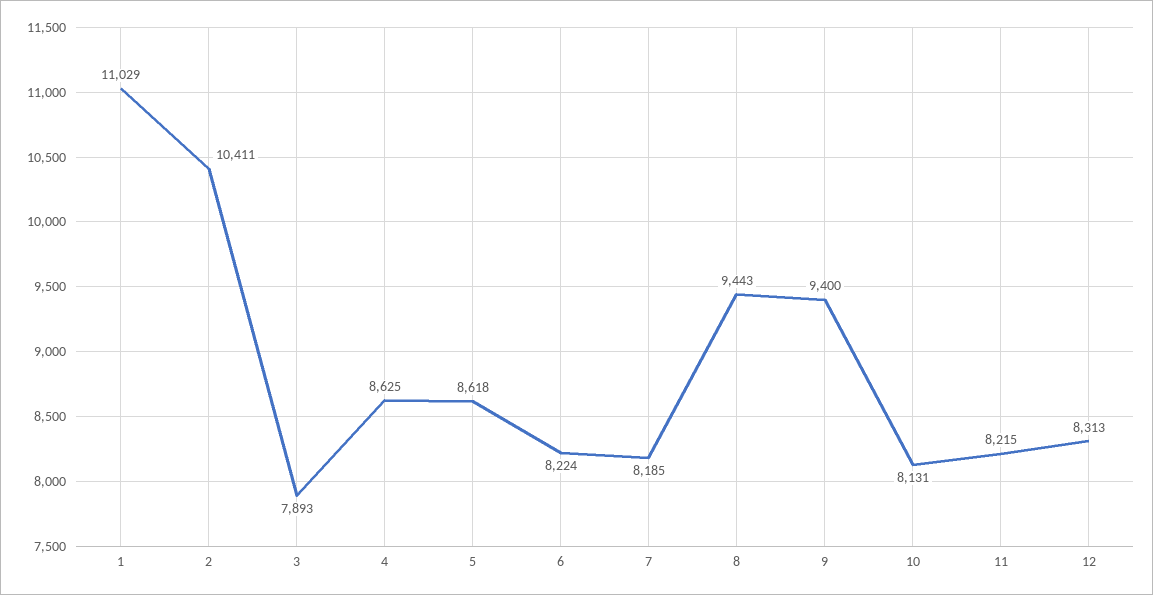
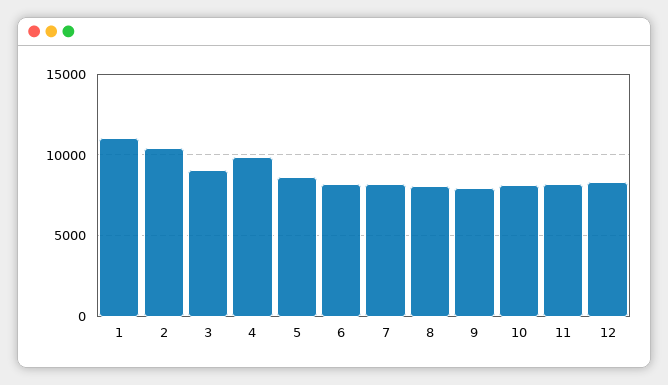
  {
    "1": 11029,
    "2": 10411,
-   "3": 7893,
+   "3": 9000,
-   "4": 8625,
+   "4": 10000,
    "5": 8618,
    "6": 8224,
    "7": 8185,
-   "8": 9443,
+   "8": 8000,
-   "9": 9400,
+   "9": 8000,
    "10": 8131,
    "11": 8215,
    "12": 8313
  }

